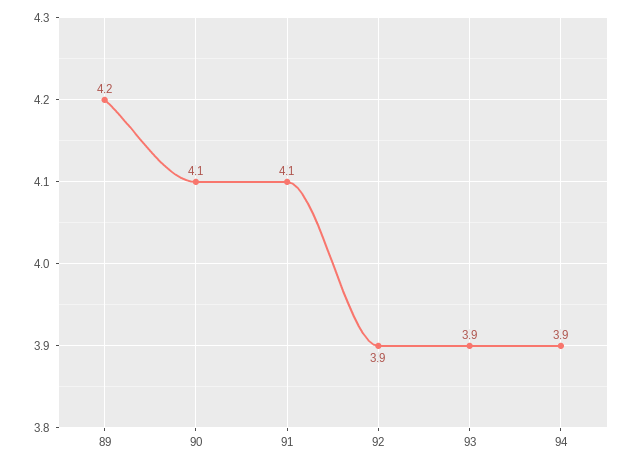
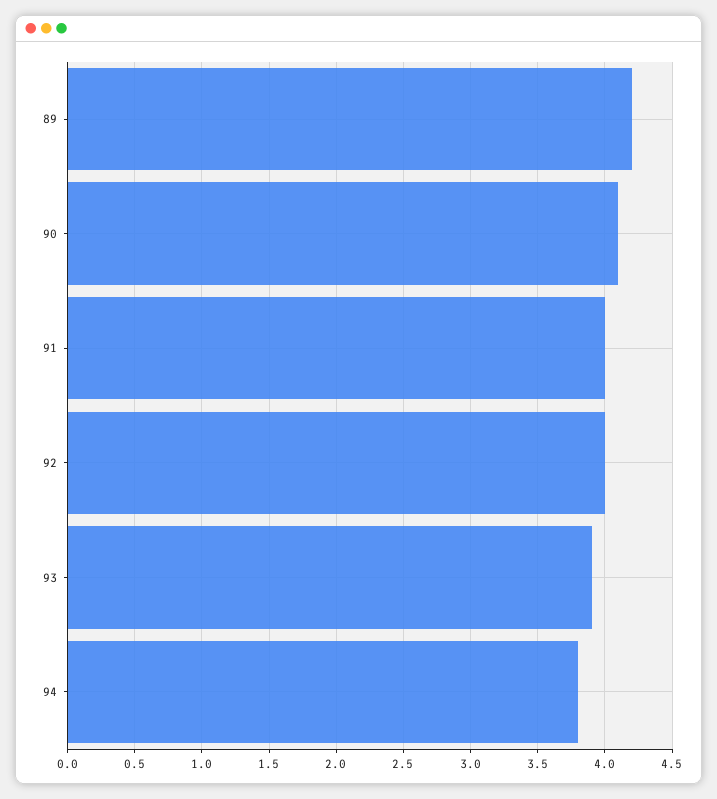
  {
    "89": 4.2,
    "90": 4.1,
-   "91": 4.1,
+   "91": 4,
-   "92": 3.9,
+   "92": 4,
    "93": 3.9,
-   "94": 3.9
+   "94": 3.8
  }

